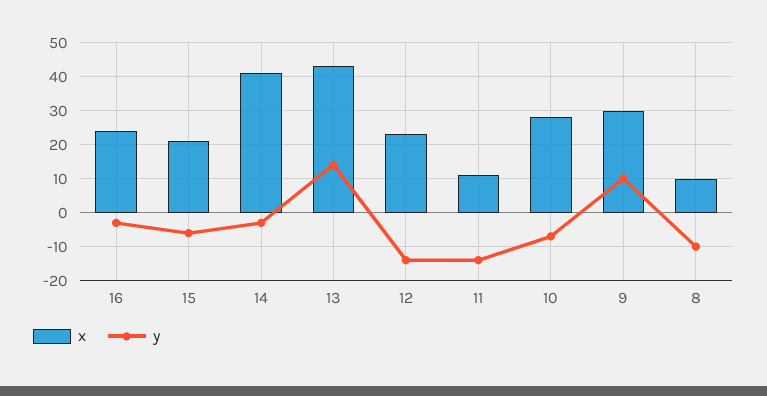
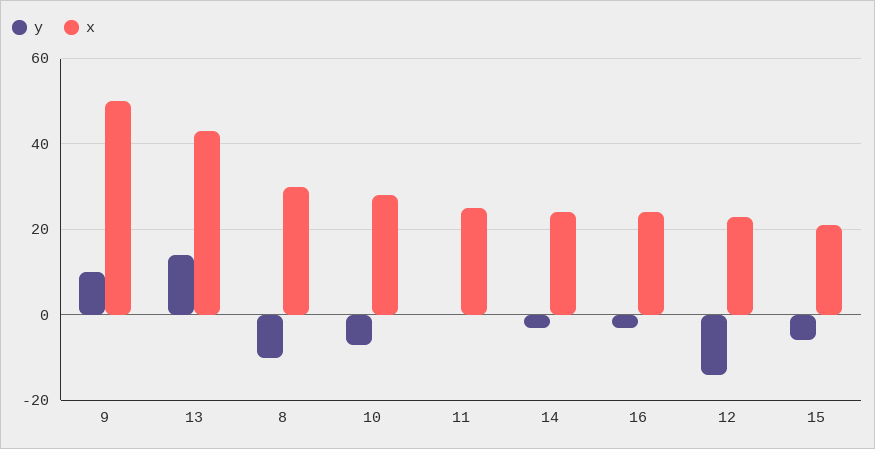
  {
    "x": {
      "16": 25,
      "15": 20,
-     "14": 40,
+     "14": 25,
      "13": 45,
      "12": 25,
-     "11": 10,
+     "11": 25,
      "10": 30,
-     "9": 30,
+     "9": 50,
-     "8": 10
+     "8": 30
    },
    "y": {
      "16": -5,
      "15": -5,
      "14": -5,
      "13": 15,
      "12": -15,
-     "11": -15,
+     "11": 0,
      "10": -5,
      "9": 10,
      "8": -10
    }
  }

